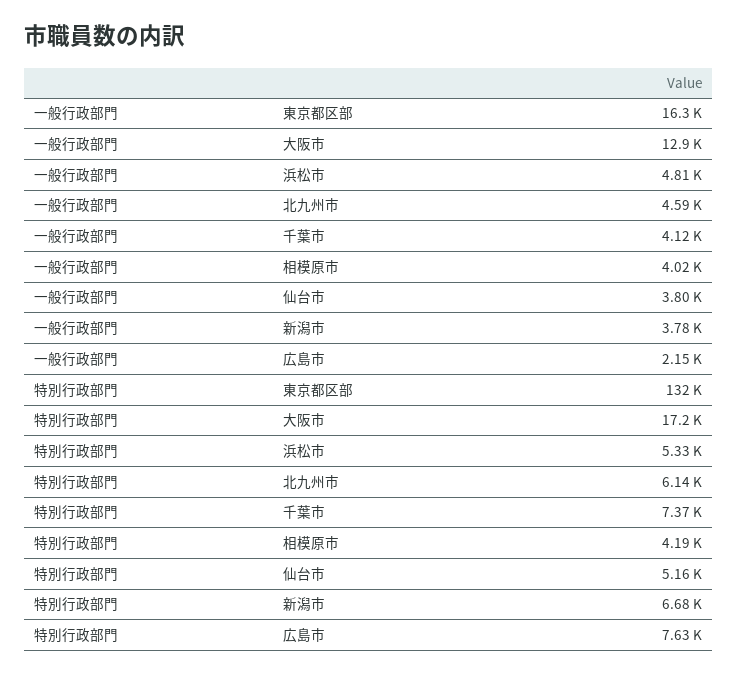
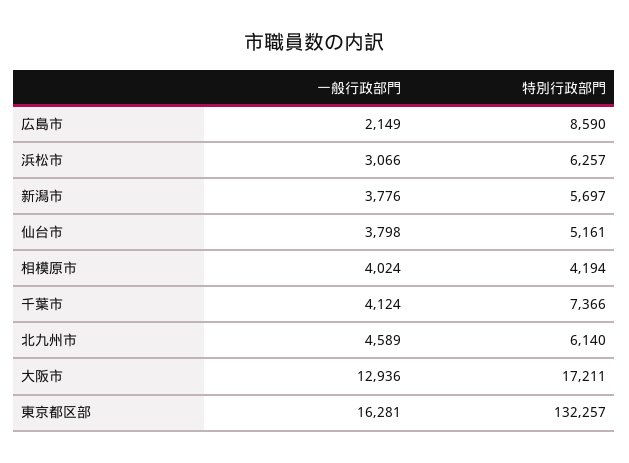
  {
    "一般行政部門": {
      "東京都区部": 16281,
      "大阪市": 12936,
-     "浜松市": 4810,
+     "浜松市": 3066,
      "北九州市": 4589,
      "千葉市": 4124,
      "相模原市": 4024,
      "仙台市": 3798,
      "新潟市": 3776,
      "広島市": 2149
    },
    "特別行政部門": {
      "東京都区部": 132257,
      "大阪市": 17211,
-     "浜松市": 5330,
+     "浜松市": 6257,
      "北九州市": 6140,
      "千葉市": 7366,
      "相模原市": 4194,
      "仙台市": 5161,
-     "新潟市": 6680,
+     "新潟市": 5697,
-     "広島市": 7630
+     "広島市": 8590
    }
  }

